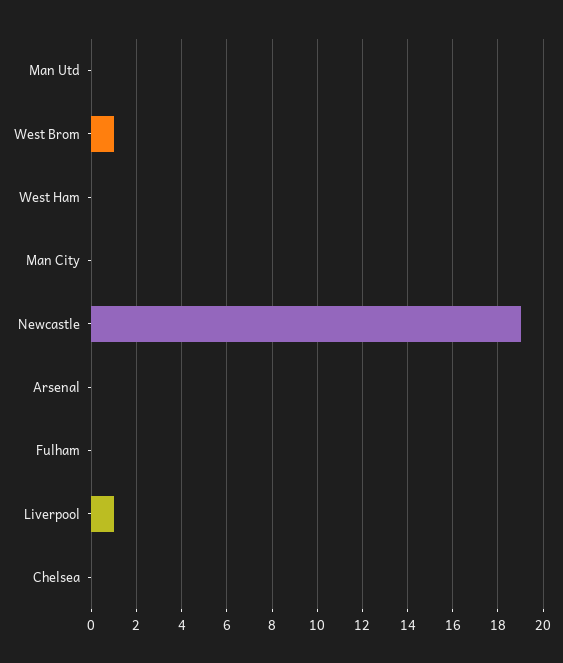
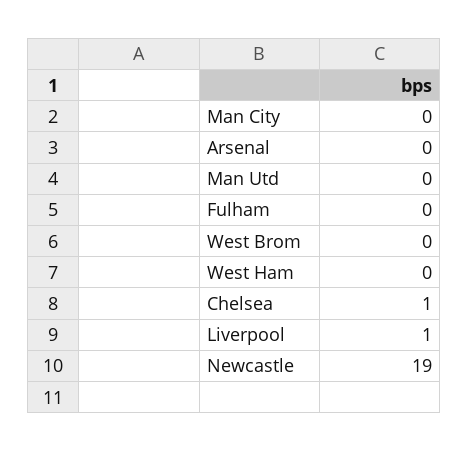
  {
    "Man Utd": 0,
-   "West Brom": 1,
+   "West Brom": 0,
    "West Ham": 0,
    "Man City": 0,
    "Newcastle": 19,
    "Arsenal": 0,
    "Fulham": 0,
    "Liverpool": 1,
-   "Chelsea": 0
+   "Chelsea": 1
  }

